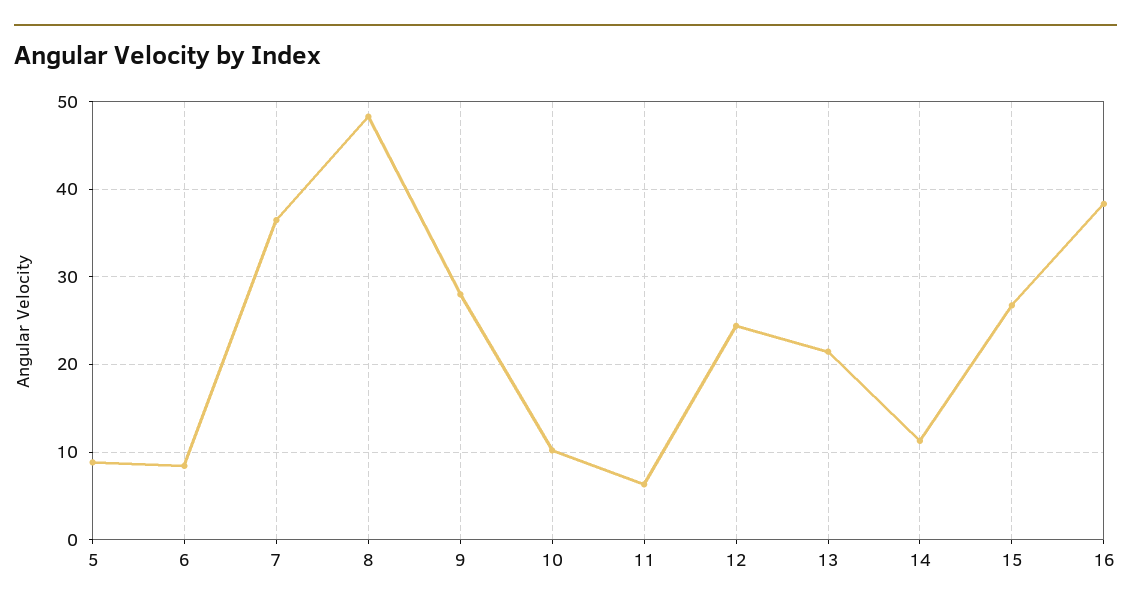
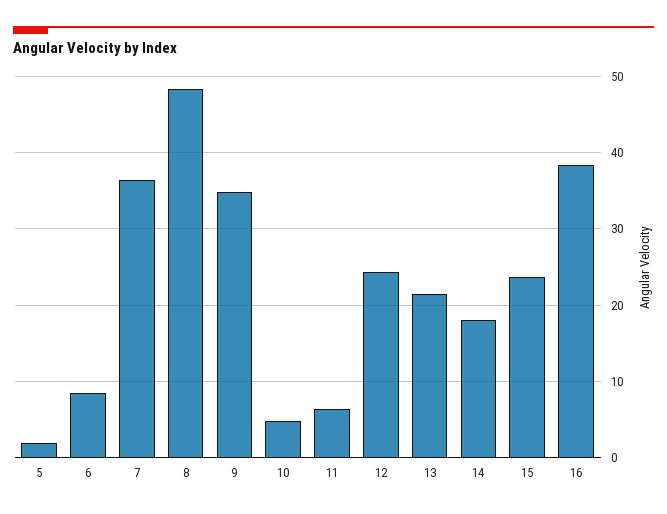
  {
-   "5": 9,
+   "5": 2,
    "6": 8,
    "7": 36,
    "8": 48,
-   "9": 28,
+   "9": 35,
-   "10": 10,
+   "10": 5,
    "11": 6,
    "12": 24,
    "13": 21,
-   "14": 11,
+   "14": 18,
-   "15": 27,
+   "15": 24,
    "16": 38
  }

